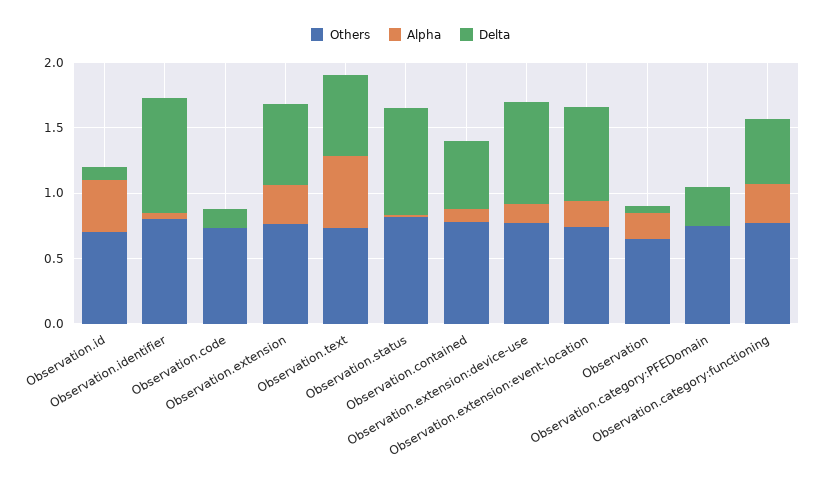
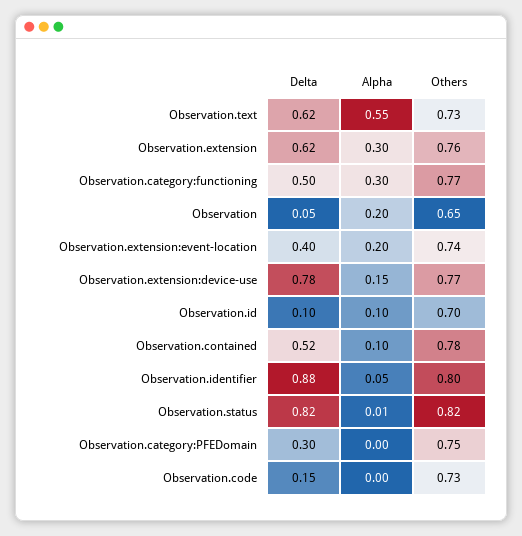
  {
    "Others": {
      "Observation.id": 0.7,
      "Observation.identifier": 0.8,
      "Observation.code": 0.73,
      "Observation.extension": 0.76,
      "Observation.text": 0.73,
      "Observation.status": 0.82,
      "Observation.contained": 0.78,
      "Observation.extension:device-use": 0.77,
      "Observation.extension:event-location": 0.74,
      "Observation": 0.65,
      "Observation.category:PFEDomain": 0.75,
      "Observation.category:functioning": 0.77
    },
    "Alpha": {
-     "Observation.id": 0.4,
+     "Observation.id": 0.1,
      "Observation.identifier": 0.05,
      "Observation.code": 0,
      "Observation.extension": 0.3,
      "Observation.text": 0.55,
      "Observation.status": 0.01,
      "Observation.contained": 0.1,
      "Observation.extension:device-use": 0.15,
      "Observation.extension:event-location": 0.2,
      "Observation": 0.2,
      "Observation.category:PFEDomain": 0,
      "Observation.category:functioning": 0.3
    },
    "Delta": {
      "Observation.id": 0.1,
      "Observation.identifier": 0.88,
      "Observation.code": 0.15,
      "Observation.extension": 0.62,
      "Observation.text": 0.62,
      "Observation.status": 0.82,
      "Observation.contained": 0.52,
      "Observation.extension:device-use": 0.78,
-     "Observation.extension:event-location": 0.7,
+     "Observation.extension:event-location": 0.4,
      "Observation": 0.05,
      "Observation.category:PFEDomain": 0.3,
      "Observation.category:functioning": 0.5
    }
  }

